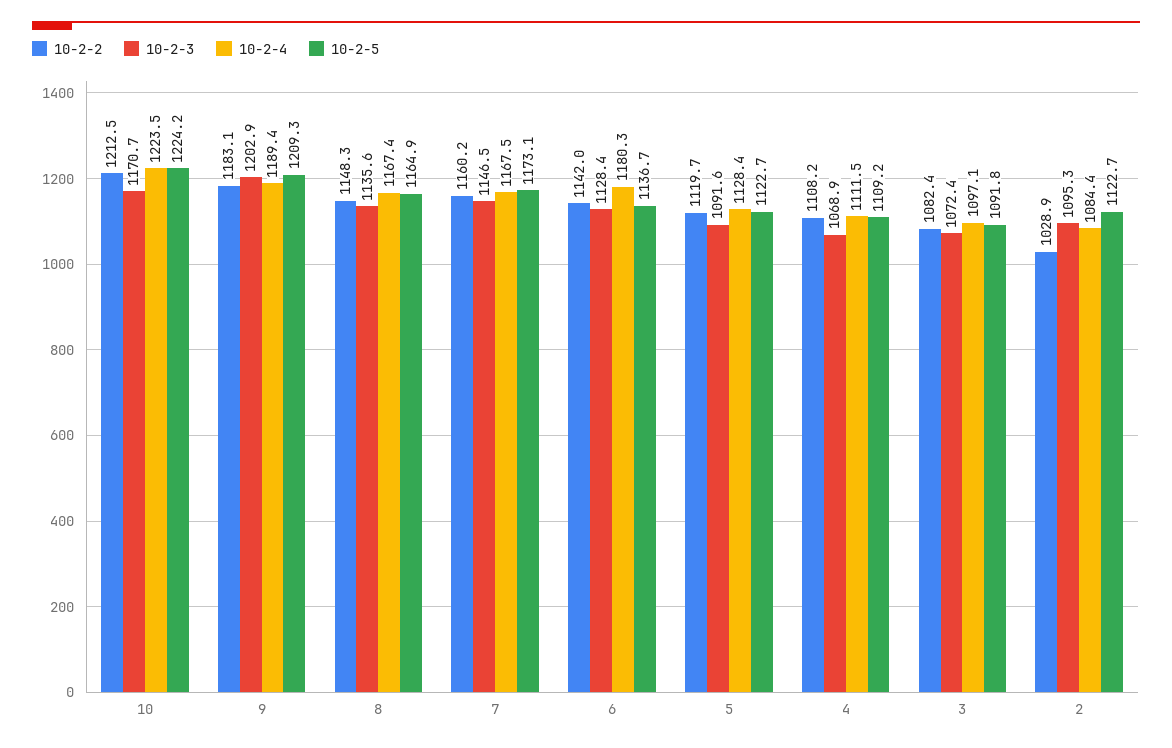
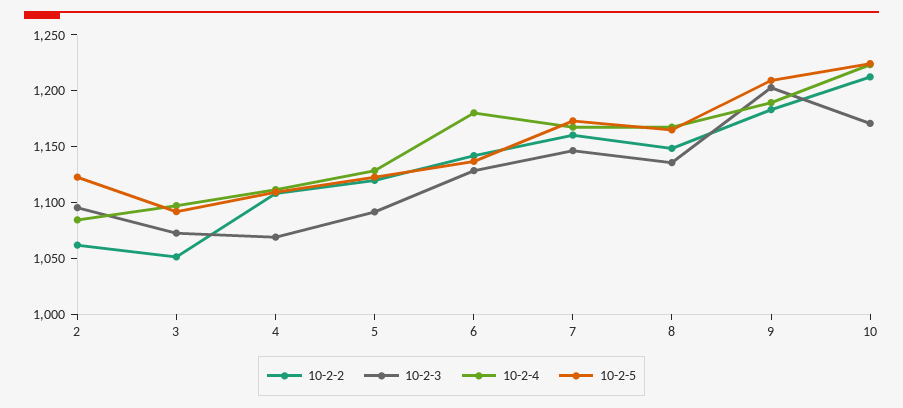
  {
    "10-2-2": {
      "10": 1212.5,
      "9": 1183.1,
      "8": 1148.3,
      "7": 1160.2,
      "6": 1142,
      "5": 1119.7,
      "4": 1108.2,
-     "3": 1082.4,
+     "3": 1050,
-     "2": 1028.9
+     "2": 1060
    },
    "10-2-3": {
      "10": 1170.7,
      "9": 1202.9,
      "8": 1135.6,
      "7": 1146.5,
      "6": 1128.4,
      "5": 1091.6,
      "4": 1068.9,
      "3": 1072.4,
      "2": 1095.3
    },
    "10-2-4": {
      "10": 1223.5,
      "9": 1189.4,
      "8": 1167.4,
      "7": 1167.5,
      "6": 1180.3,
      "5": 1128.4,
      "4": 1111.5,
      "3": 1097.1,
      "2": 1084.4
    },
    "10-2-5": {
      "10": 1224.2,
      "9": 1209.3,
      "8": 1164.9,
      "7": 1173.1,
      "6": 1136.7,
      "5": 1122.7,
      "4": 1109.2,
      "3": 1091.8,
      "2": 1122.7
    }
  }

